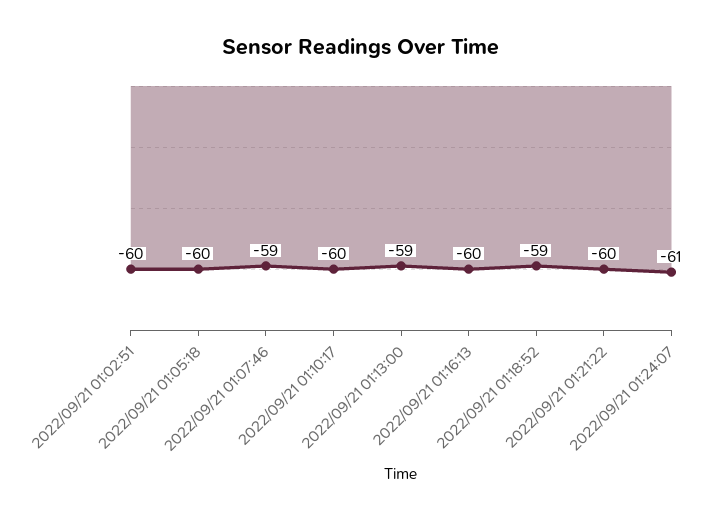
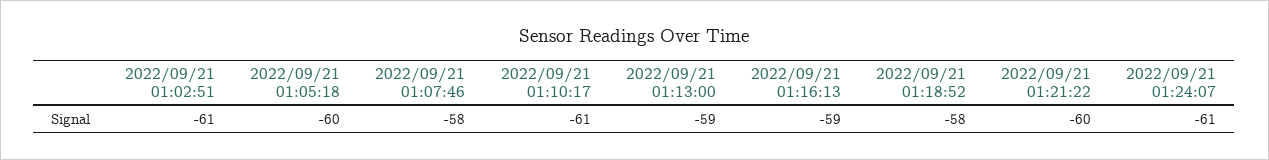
  {
-   "2022/09/21 01:02:51": -60,
+   "2022/09/21 01:02:51": -61,
    "2022/09/21 01:05:18": -60,
-   "2022/09/21 01:07:46": -59,
+   "2022/09/21 01:07:46": -58,
-   "2022/09/21 01:10:17": -60,
+   "2022/09/21 01:10:17": -61,
    "2022/09/21 01:13:00": -59,
-   "2022/09/21 01:16:13": -60,
+   "2022/09/21 01:16:13": -59,
-   "2022/09/21 01:18:52": -59,
+   "2022/09/21 01:18:52": -58,
    "2022/09/21 01:21:22": -60,
    "2022/09/21 01:24:07": -61
  }

